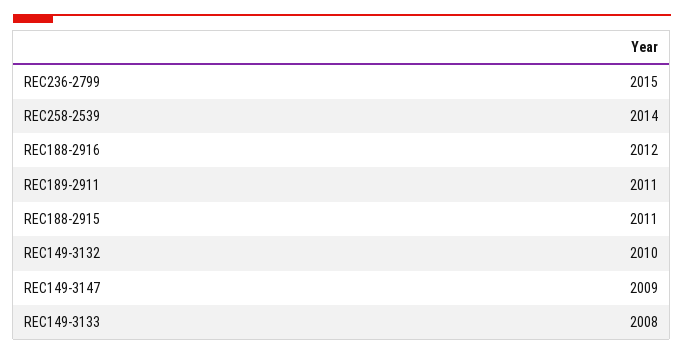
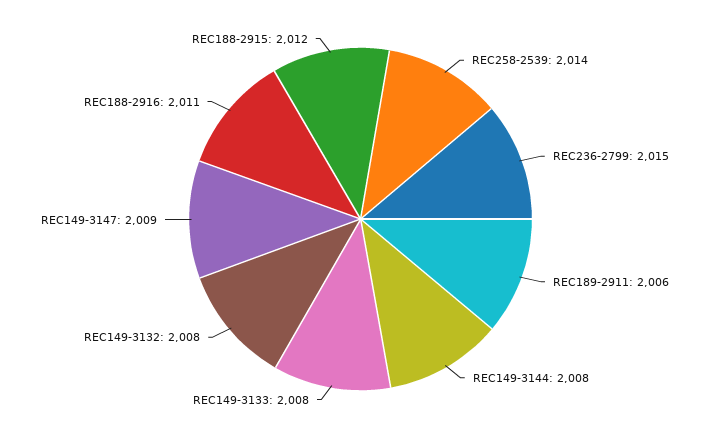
  {
    "REC236-2799": 2015,
    "REC258-2539": 2014,
-   "REC188-2916": 2012,
+   "REC188-2916": 2011,
-   "REC189-2911": 2011,
+   "REC189-2911": 2006,
-   "REC188-2915": 2011,
+   "REC188-2915": 2012,
-   "REC149-3132": 2010,
+   "REC149-3132": 2008,
    "REC149-3147": 2009,
-   "REC149-3133": 2008
+   "REC149-3133": 2008,
+   "REC149-3144": 2008
  }

